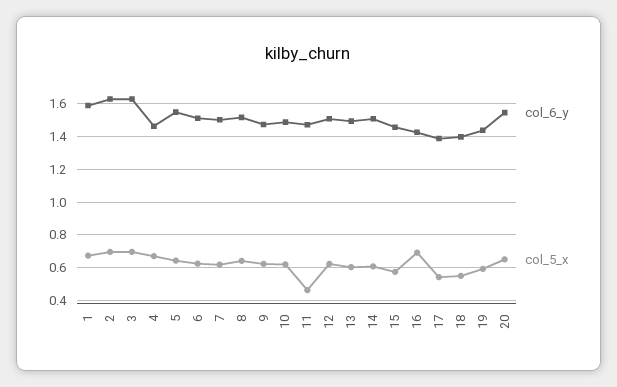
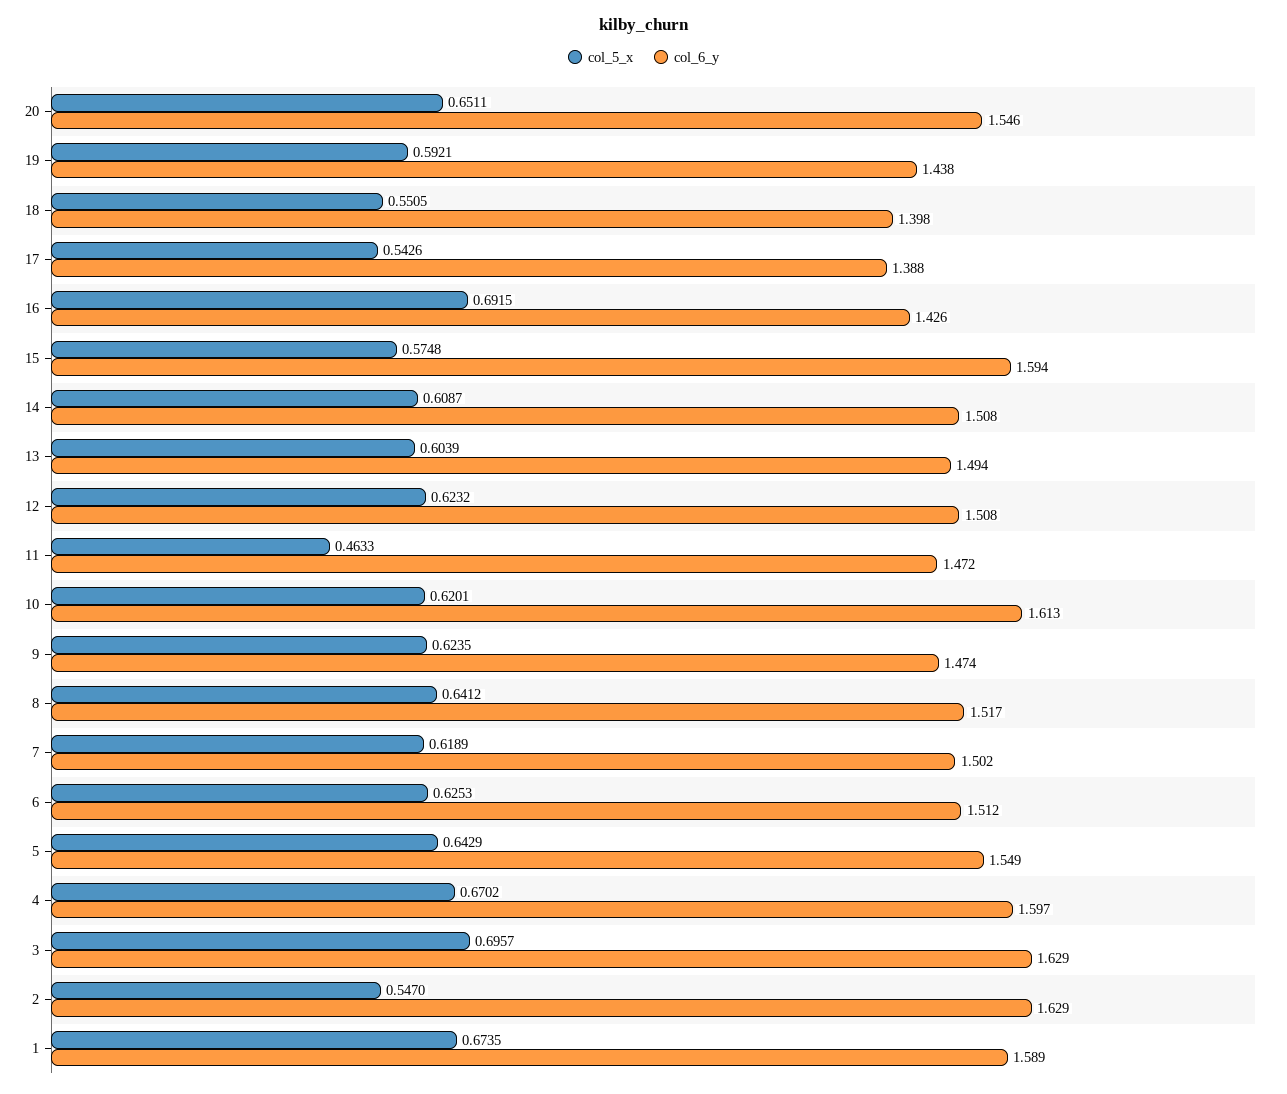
  {
    "col_6_y": {
      "1": 1.589,
      "2": 1.629,
      "3": 1.629,
-     "4": 1.45,
+     "4": 1.597,
      "5": 1.549,
      "6": 1.512,
      "7": 1.502,
      "8": 1.517,
      "9": 1.474,
-     "10": 1.5,
+     "10": 1.613,
      "11": 1.472,
      "12": 1.508,
      "13": 1.494,
      "14": 1.508,
-     "15": 1.45,
+     "15": 1.594,
      "16": 1.426,
      "17": 1.388,
      "18": 1.398,
      "19": 1.438,
      "20": 1.546
    },
    "col_5_x": {
      "1": 0.6735,
-     "2": 0.7,
+     "2": 0.547,
      "3": 0.6957,
      "4": 0.6702,
      "5": 0.6429,
      "6": 0.6253,
      "7": 0.6189,
      "8": 0.6412,
      "9": 0.6235,
      "10": 0.6201,
      "11": 0.4633,
      "12": 0.6232,
      "13": 0.6039,
      "14": 0.6087,
      "15": 0.5748,
      "16": 0.6915,
      "17": 0.5426,
      "18": 0.5505,
      "19": 0.5921,
      "20": 0.6511
    }
  }

